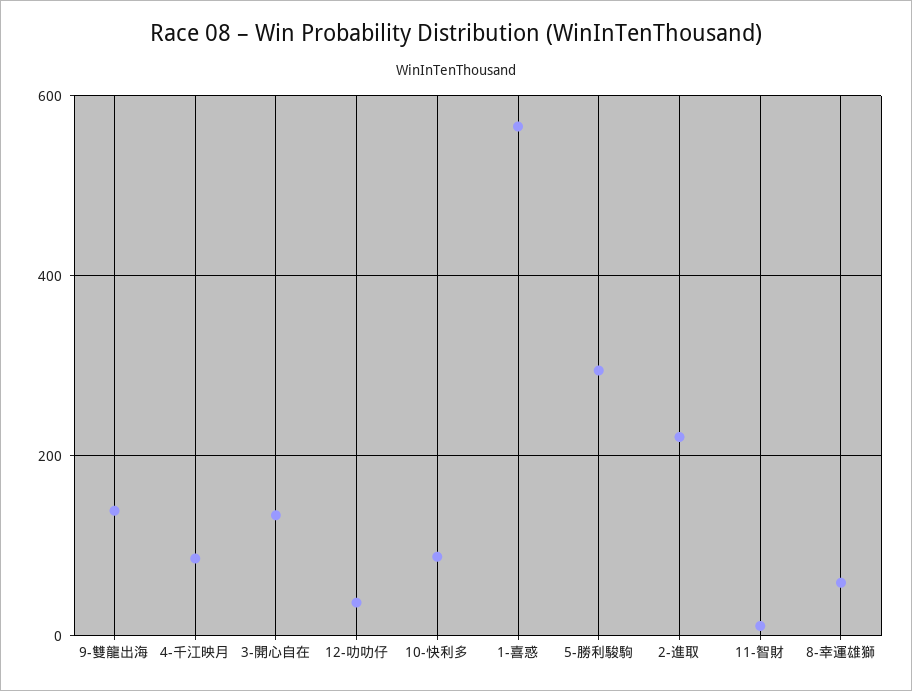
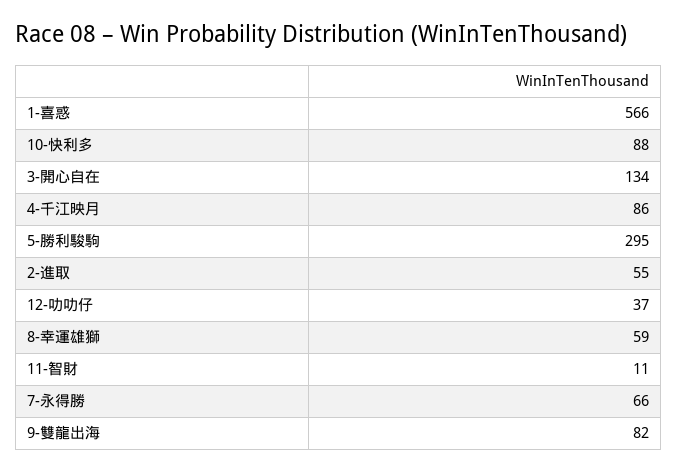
  {
-   "9-雙龍出海": 140,
+   "9-雙龍出海": 82,
    "4-千江映月": 86,
    "3-開心自在": 134,
    "12-叻叻仔": 37,
    "10-快利多": 88,
    "1-喜惑": 566,
    "5-勝利駿駒": 295,
-   "2-進取": 220,
+   "2-進取": 55,
    "11-智財": 11,
-   "8-幸運雄獅": 59
+   "8-幸運雄獅": 59,
+   "7-永得勝": 66
  }

